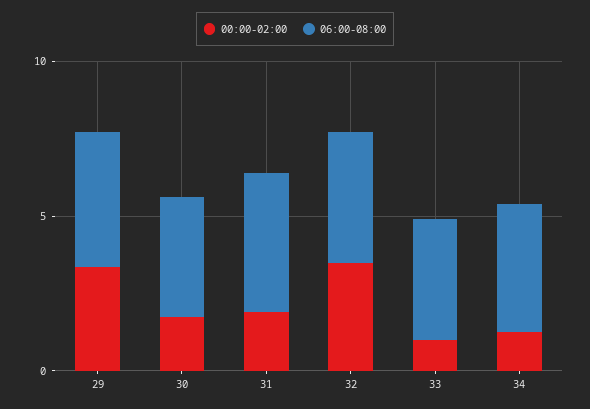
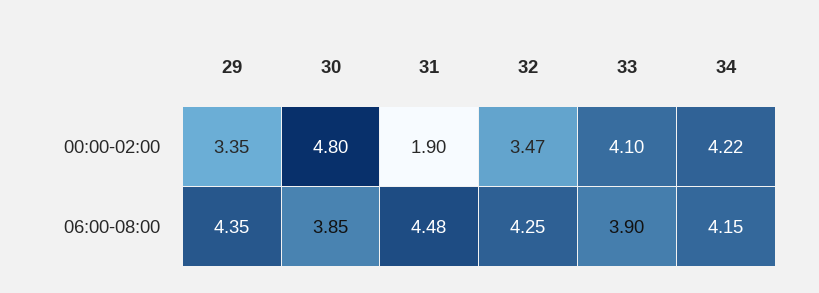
  {
    "00:00-02:00": {
      "29": 3.35,
-     "30": 2,
+     "30": 4.8,
      "31": 1.9,
      "32": 3.47,
-     "33": 1,
+     "33": 4.1,
-     "34": 1
+     "34": 4.22
    },
    "06:00-08:00": {
      "29": 4.35,
      "30": 3.85,
      "31": 4.48,
      "32": 4.25,
      "33": 3.9,
      "34": 4.15
    }
  }

